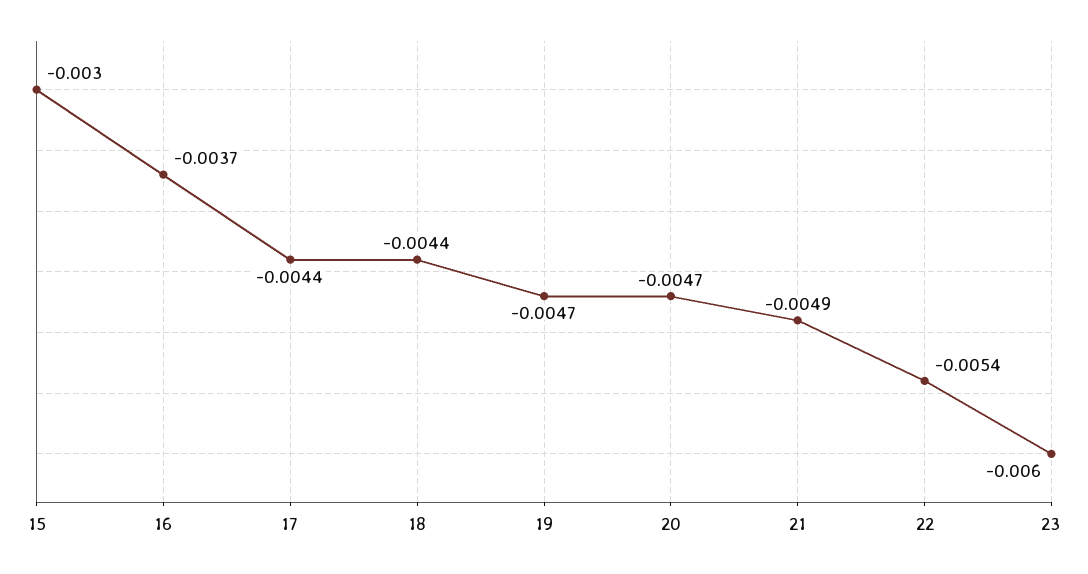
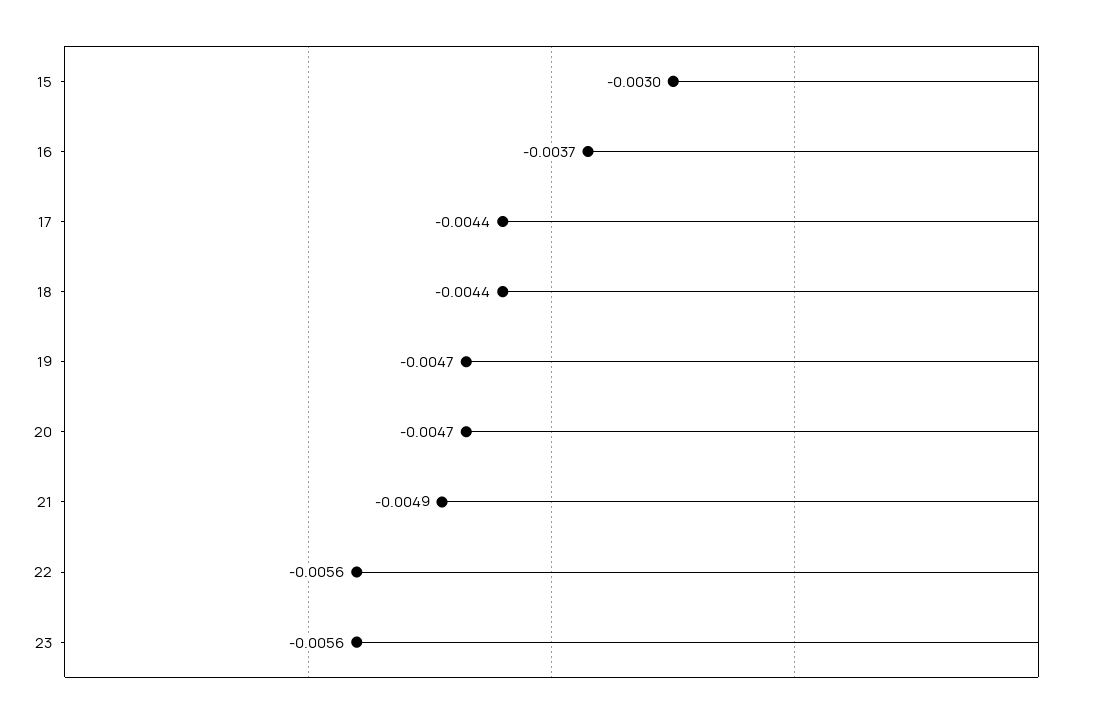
  {
    "15": -0.003,
    "16": -0.0037,
    "17": -0.0044,
    "18": -0.0044,
    "19": -0.0047,
    "20": -0.0047,
    "21": -0.0049,
-   "22": -0.0054,
+   "22": -0.0056,
-   "23": -0.006
+   "23": -0.0056
  }

